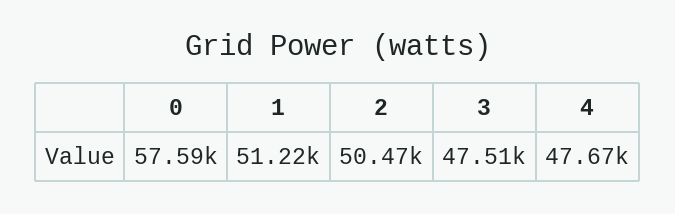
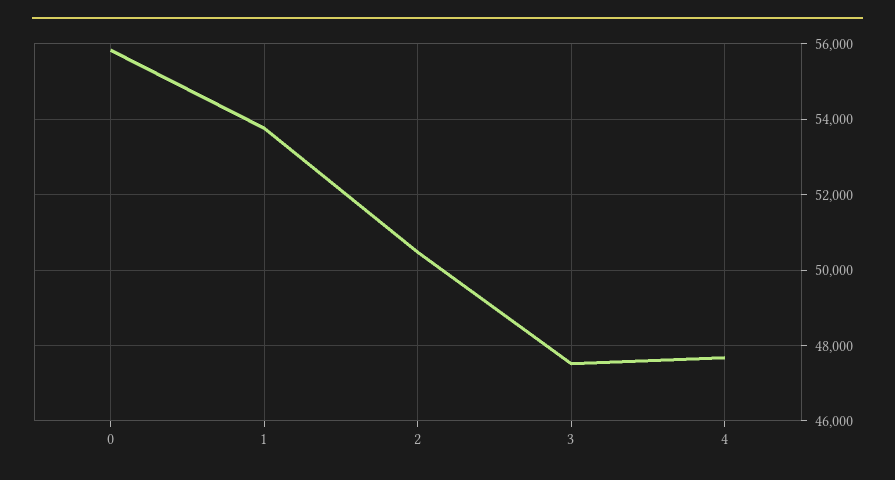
  {
-   "0": 57590,
+   "0": 55800,
-   "1": 51220,
+   "1": 53800,
    "2": 50470,
    "3": 47510,
    "4": 47670
  }

